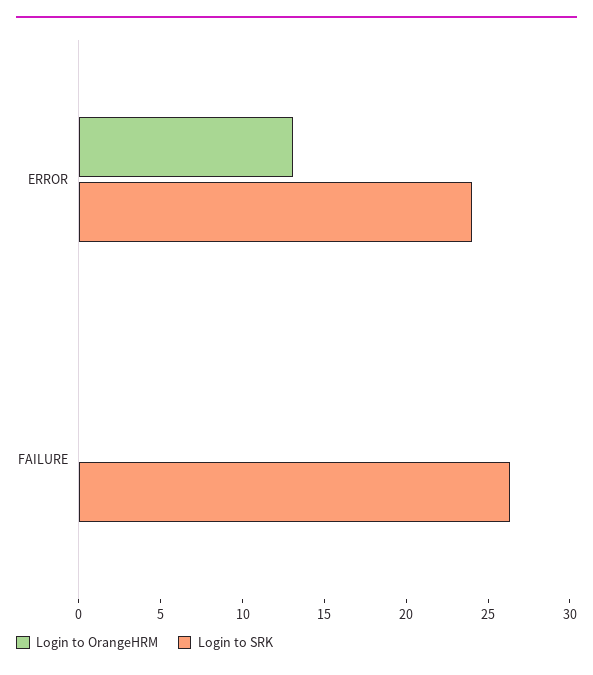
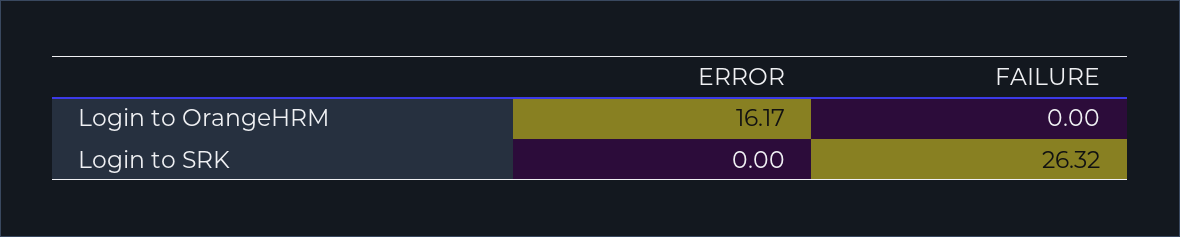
  {
    "Login to OrangeHRM": {
-     "ERROR": 13,
+     "ERROR": 16.17,
      "FAILURE": 0
    },
    "Login to SRK": {
-     "ERROR": 24,
+     "ERROR": 0,
      "FAILURE": 26.32
    }
  }

